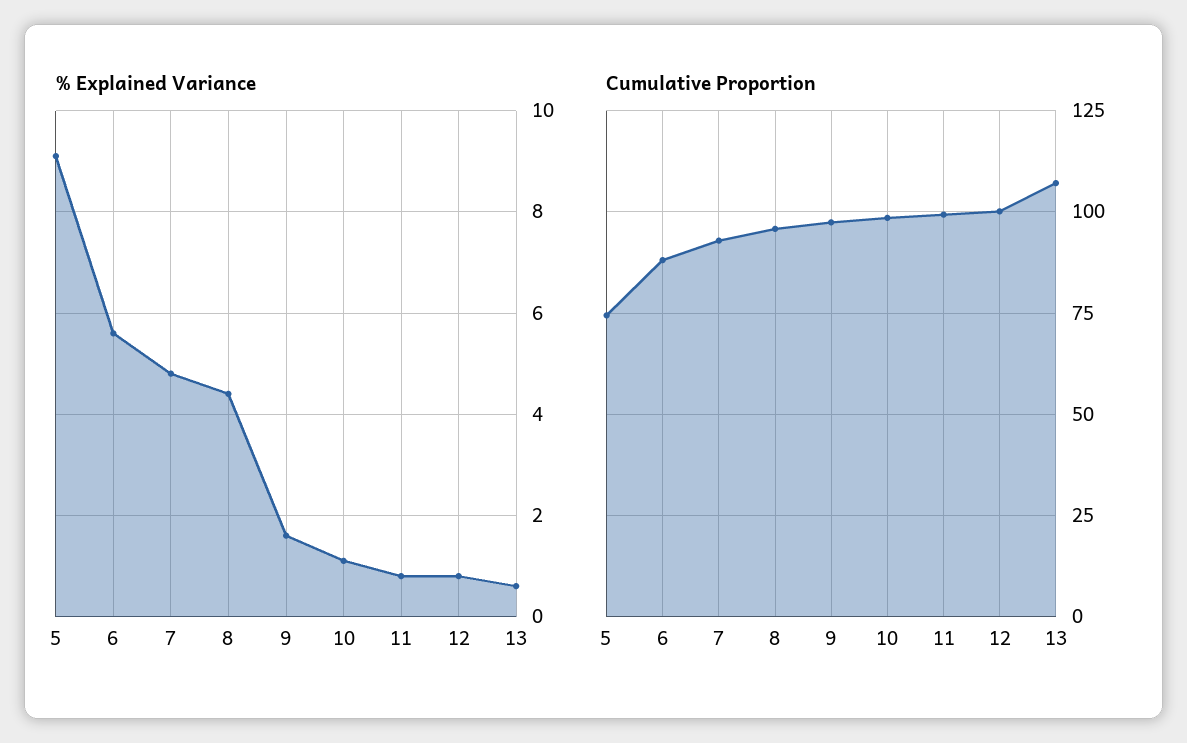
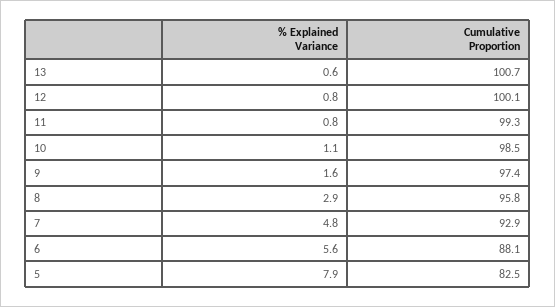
  {
    "% Explained Variance": {
-     "5": 9,
+     "5": 7.9,
      "6": 5.6,
      "7": 4.8,
-     "8": 4.5,
+     "8": 2.9,
      "9": 1.6,
      "10": 1.1,
      "11": 0.8,
      "12": 0.8,
      "13": 0.6
    },
    "Cumulative Proportion": {
-     "5": 75,
+     "5": 82.5,
      "6": 88.1,
      "7": 92.9,
      "8": 95.8,
      "9": 97.4,
      "10": 98.5,
      "11": 99.3,
      "12": 100.1,
-     "13": 107.5
+     "13": 100.7
    }
  }

